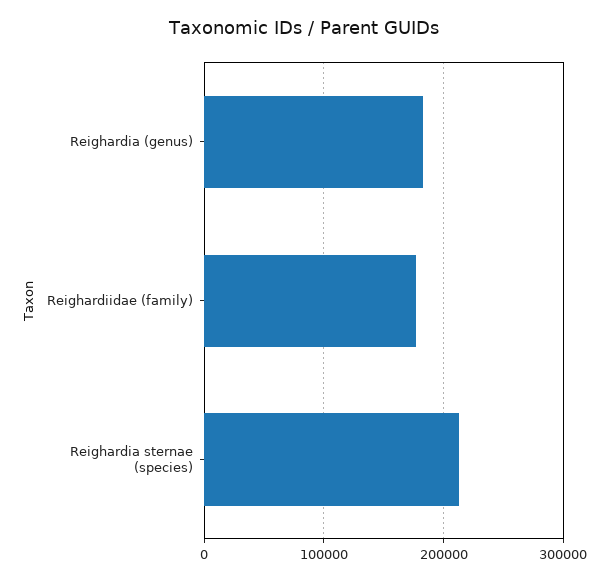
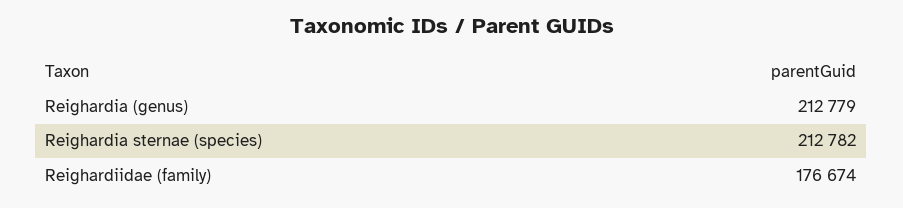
  {
-   "Reighardia (genus)": 180000,
+   "Reighardia (genus)": 212779,
    "Reighardiidae (family)": 176674,
    "Reighardia sternae (species)": 212782
  }

